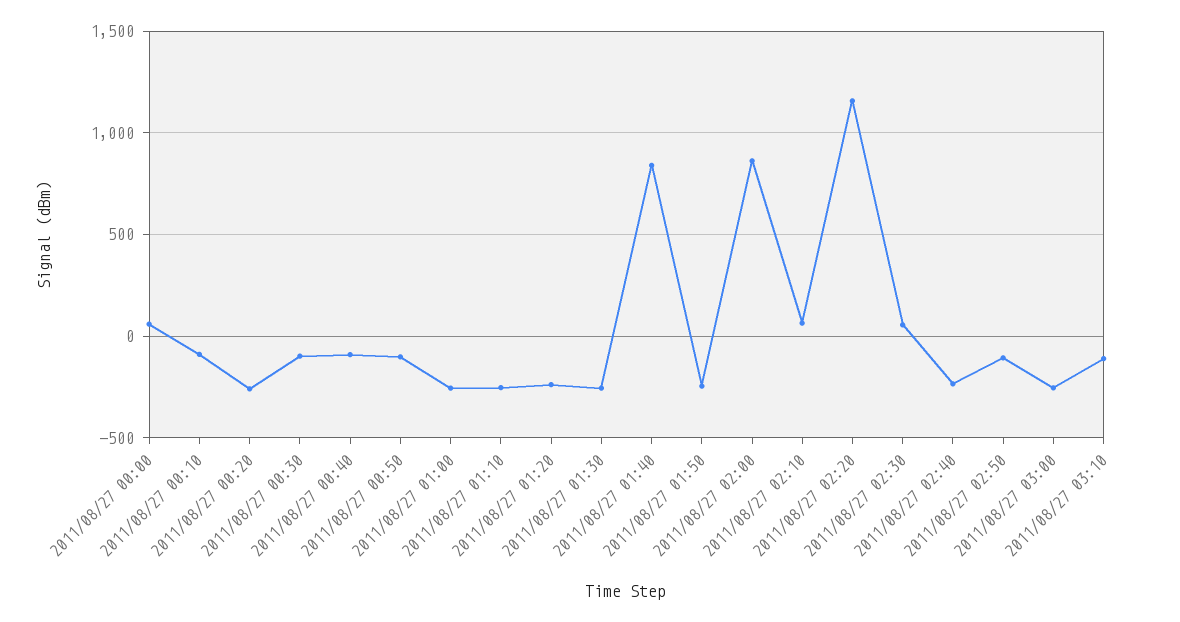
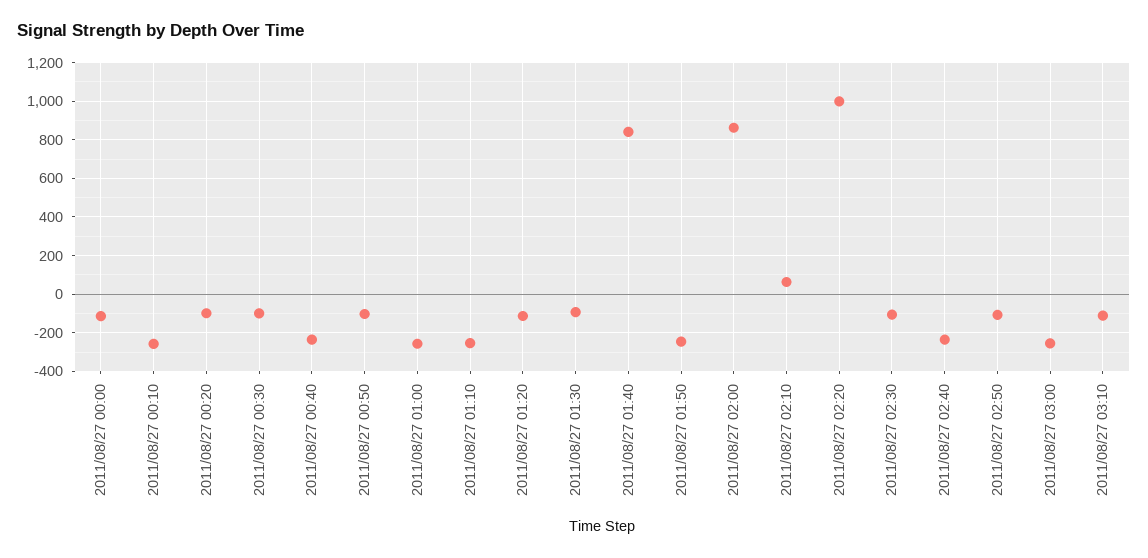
  {
-   "2011/08/27 00:00": 50,
+   "2011/08/27 00:00": -100,
-   "2011/08/27 00:10": -100,
+   "2011/08/27 00:10": -250,
-   "2011/08/27 00:20": -250,
+   "2011/08/27 00:20": -100,
    "2011/08/27 00:30": -100,
-   "2011/08/27 00:40": -100,
+   "2011/08/27 00:40": -250,
    "2011/08/27 00:50": -100,
    "2011/08/27 01:00": -250,
    "2011/08/27 01:10": -250,
-   "2011/08/27 01:20": -250,
+   "2011/08/27 01:20": -100,
-   "2011/08/27 01:30": -250,
+   "2011/08/27 01:30": -100,
    "2011/08/27 01:40": 850,
    "2011/08/27 01:50": -250,
    "2011/08/27 02:00": 850,
    "2011/08/27 02:10": 50,
-   "2011/08/27 02:20": 1150,
+   "2011/08/27 02:20": 1000,
-   "2011/08/27 02:30": 50,
+   "2011/08/27 02:30": -100,
    "2011/08/27 02:40": -250,
    "2011/08/27 02:50": -100,
    "2011/08/27 03:00": -250,
    "2011/08/27 03:10": -100
  }

